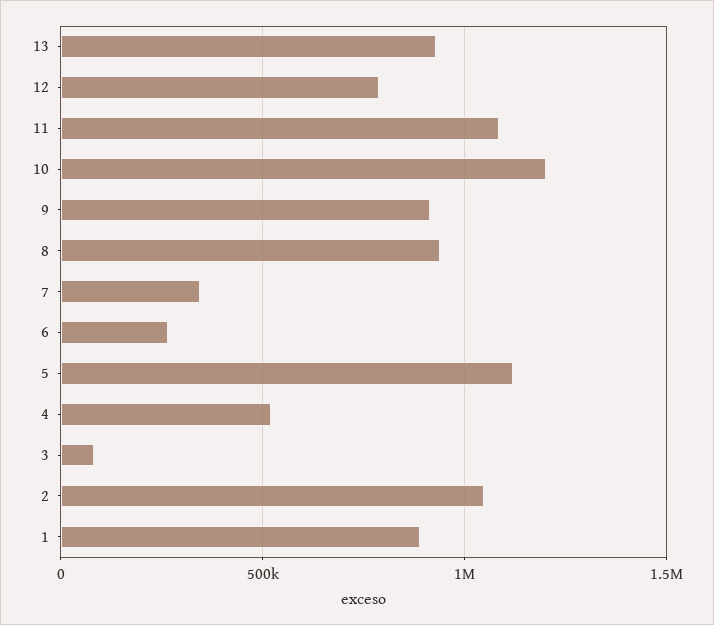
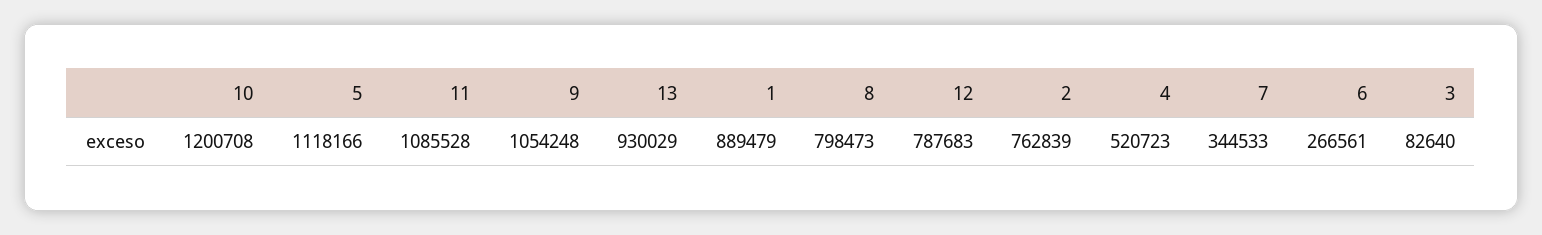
  {
    "13": 930029,
    "12": 787683,
    "11": 1085528,
    "10": 1200708,
-   "9": 900000,
+   "9": 1054248,
-   "8": 950000,
+   "8": 798473,
    "7": 344533,
    "6": 266561,
    "5": 1118166,
    "4": 520723,
    "3": 82640,
-   "2": 1050000,
+   "2": 762839,
    "1": 889479
  }

